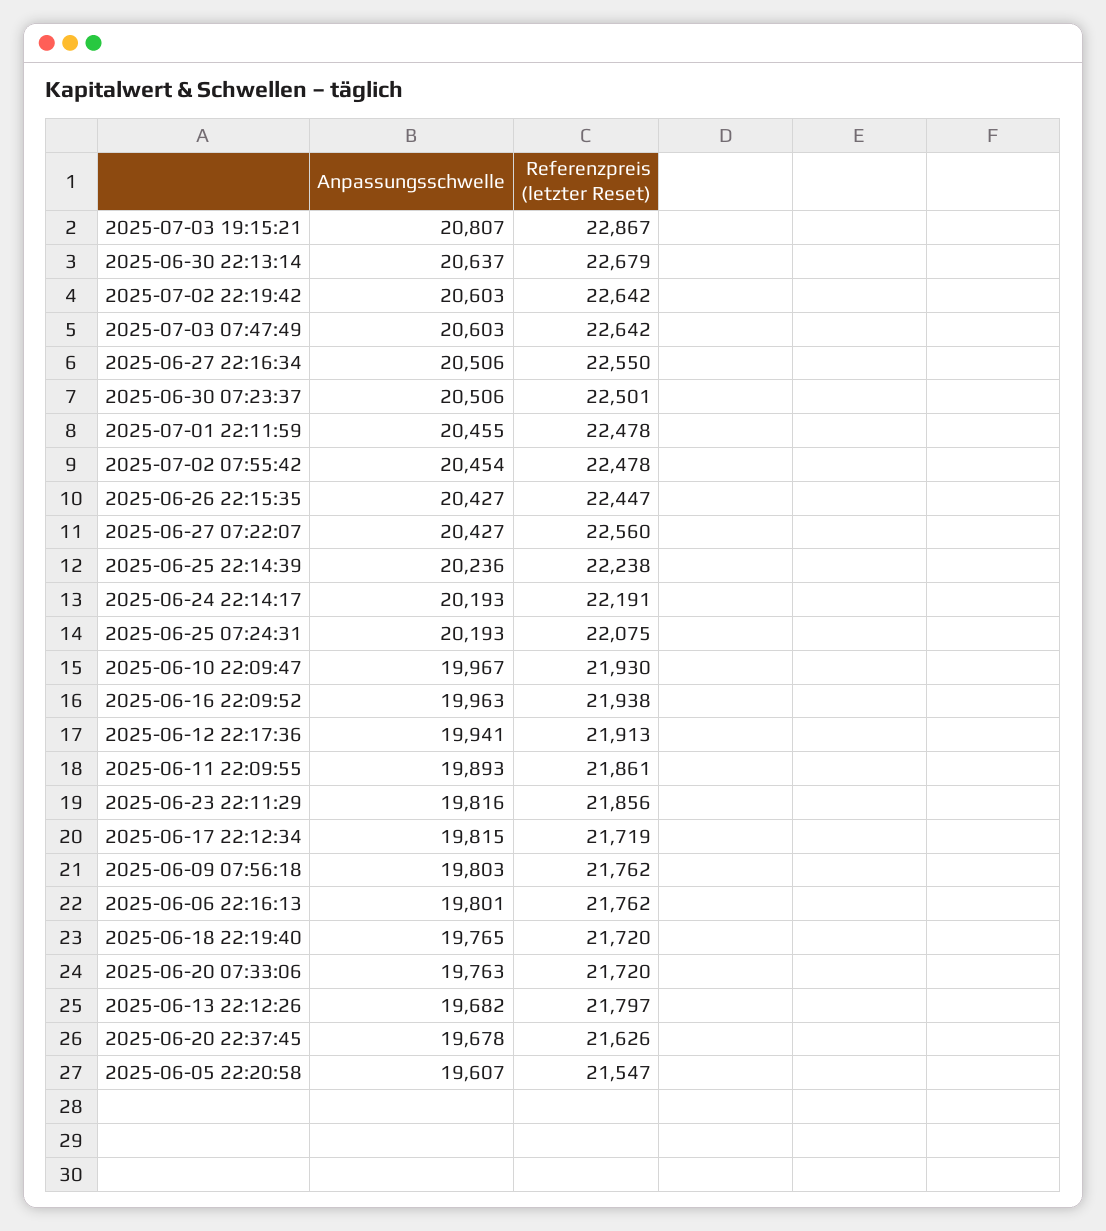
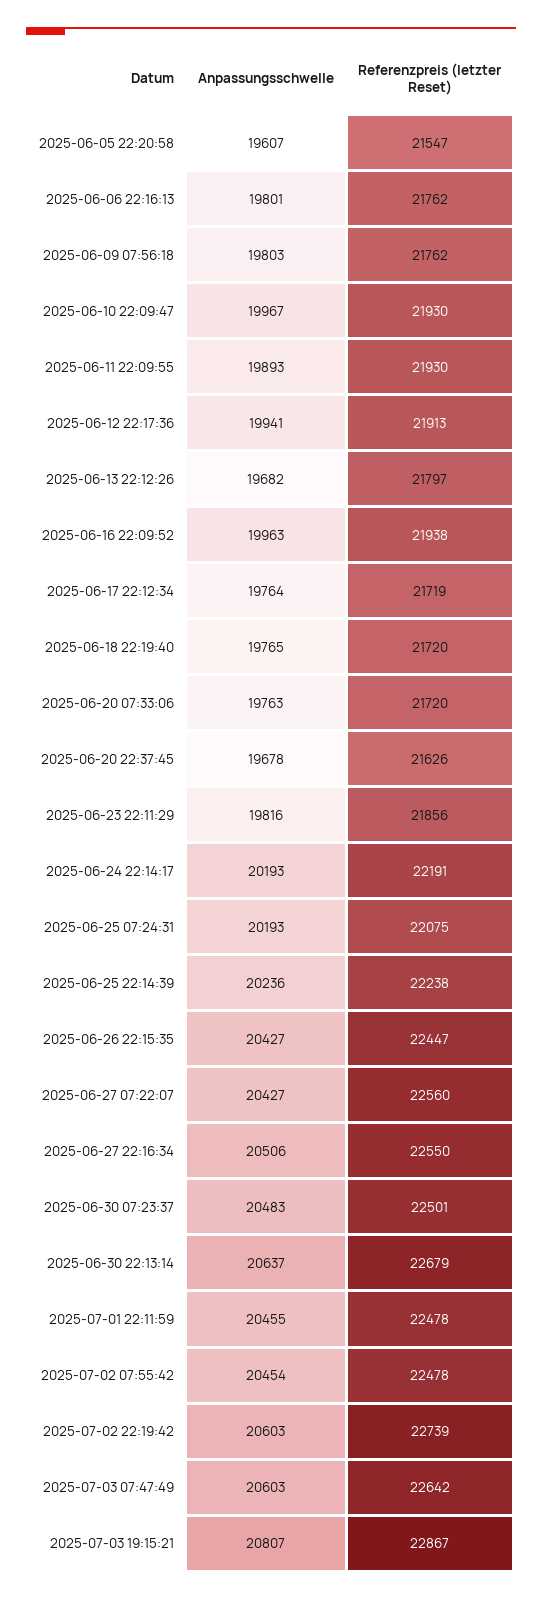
  {
    "Anpassungsschwelle": {
      "2025-07-03 19:15:21": 20807,
      "2025-06-30 22:13:14": 20637,
      "2025-07-02 22:19:42": 20603,
      "2025-07-03 07:47:49": 20603,
      "2025-06-27 22:16:34": 20506,
-     "2025-06-30 07:23:37": 20506,
+     "2025-06-30 07:23:37": 20483,
      "2025-07-01 22:11:59": 20455,
      "2025-07-02 07:55:42": 20454,
      "2025-06-26 22:15:35": 20427,
      "2025-06-27 07:22:07": 20427,
      "2025-06-25 22:14:39": 20236,
      "2025-06-24 22:14:17": 20193,
      "2025-06-25 07:24:31": 20193,
      "2025-06-10 22:09:47": 19967,
      "2025-06-16 22:09:52": 19963,
      "2025-06-12 22:17:36": 19941,
      "2025-06-11 22:09:55": 19893,
      "2025-06-23 22:11:29": 19816,
-     "2025-06-17 22:12:34": 19815,
+     "2025-06-17 22:12:34": 19764,
      "2025-06-09 07:56:18": 19803,
      "2025-06-06 22:16:13": 19801,
      "2025-06-18 22:19:40": 19765,
      "2025-06-20 07:33:06": 19763,
      "2025-06-13 22:12:26": 19682,
      "2025-06-20 22:37:45": 19678,
      "2025-06-05 22:20:58": 19607
    },
    "Referenzpreis (letzter Reset)": {
      "2025-07-03 19:15:21": 22867,
      "2025-06-30 22:13:14": 22679,
-     "2025-07-02 22:19:42": 22642,
+     "2025-07-02 22:19:42": 22739,
      "2025-07-03 07:47:49": 22642,
      "2025-06-27 22:16:34": 22550,
      "2025-06-30 07:23:37": 22501,
      "2025-07-01 22:11:59": 22478,
      "2025-07-02 07:55:42": 22478,
      "2025-06-26 22:15:35": 22447,
      "2025-06-27 07:22:07": 22560,
      "2025-06-25 22:14:39": 22238,
      "2025-06-24 22:14:17": 22191,
      "2025-06-25 07:24:31": 22075,
      "2025-06-10 22:09:47": 21930,
      "2025-06-16 22:09:52": 21938,
      "2025-06-12 22:17:36": 21913,
-     "2025-06-11 22:09:55": 21861,
+     "2025-06-11 22:09:55": 21930,
      "2025-06-23 22:11:29": 21856,
      "2025-06-17 22:12:34": 21719,
      "2025-06-09 07:56:18": 21762,
      "2025-06-06 22:16:13": 21762,
      "2025-06-18 22:19:40": 21720,
      "2025-06-20 07:33:06": 21720,
      "2025-06-13 22:12:26": 21797,
      "2025-06-20 22:37:45": 21626,
      "2025-06-05 22:20:58": 21547
    }
  }

